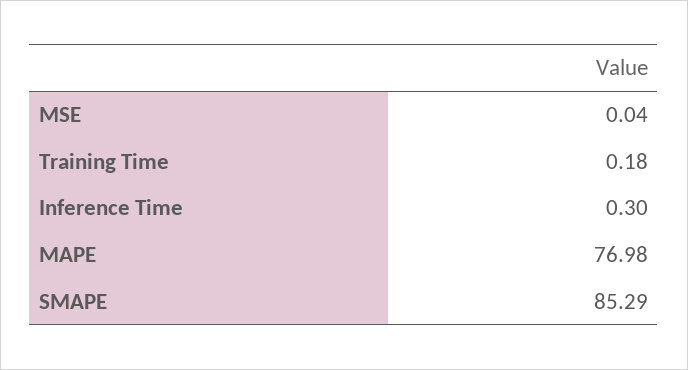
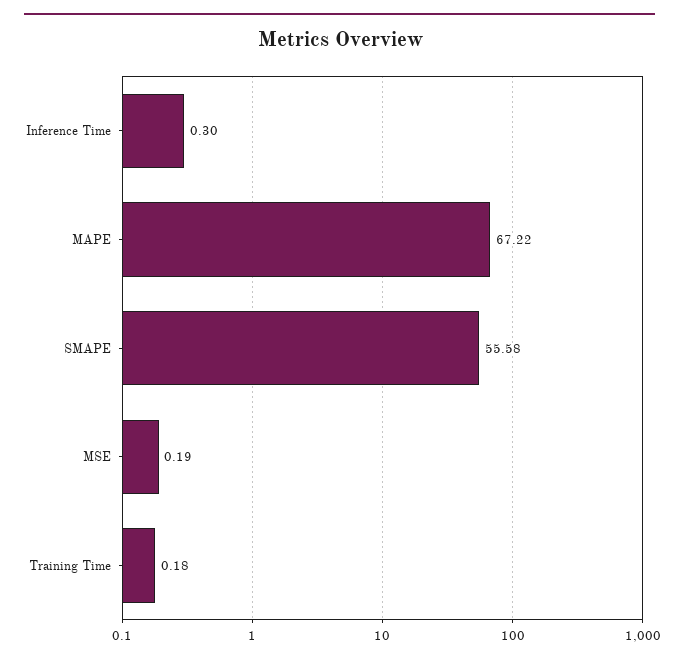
  {
-   "MSE": 0.04,
+   "MSE": 0.19,
    "Training Time": 0.18,
    "Inference Time": 0.3,
-   "MAPE": 76.98,
+   "MAPE": 67.22,
-   "SMAPE": 85.29
+   "SMAPE": 55.58
  }

